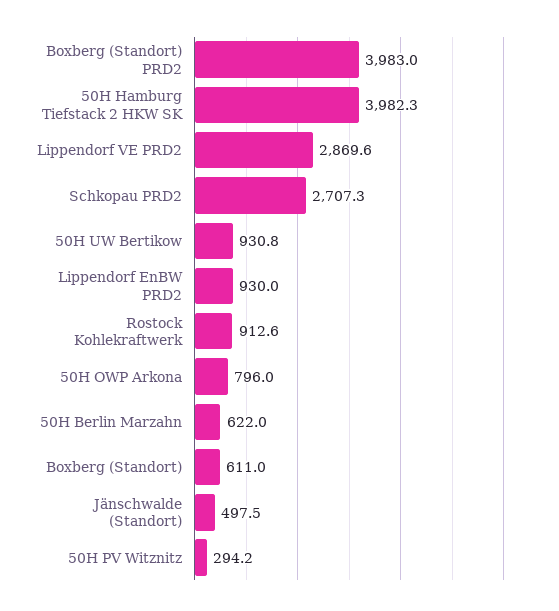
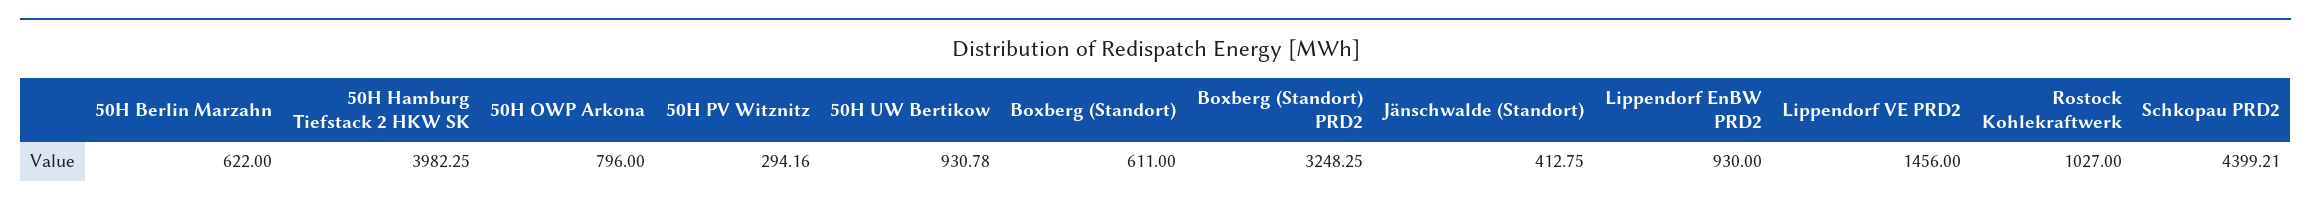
  {
-   "Boxberg (Standort) PRD2": 3983,
+   "Boxberg (Standort) PRD2": 3248.25,
    "50H Hamburg Tiefstack 2 HKW SK": 3982.25,
-   "Lippendorf VE PRD2": 2869.6,
+   "Lippendorf VE PRD2": 1456,
-   "Schkopau PRD2": 2707.3,
+   "Schkopau PRD2": 4399.21,
    "50H UW Bertikow": 930.78,
    "Lippendorf EnBW PRD2": 930,
-   "Rostock Kohlekraftwerk": 912.6,
+   "Rostock Kohlekraftwerk": 1027,
    "50H OWP Arkona": 796,
    "50H Berlin Marzahn": 622,
    "Boxberg (Standort)": 611,
-   "Jänschwalde (Standort)": 497.5,
+   "Jänschwalde (Standort)": 412.75,
    "50H PV Witznitz": 294.16
  }

